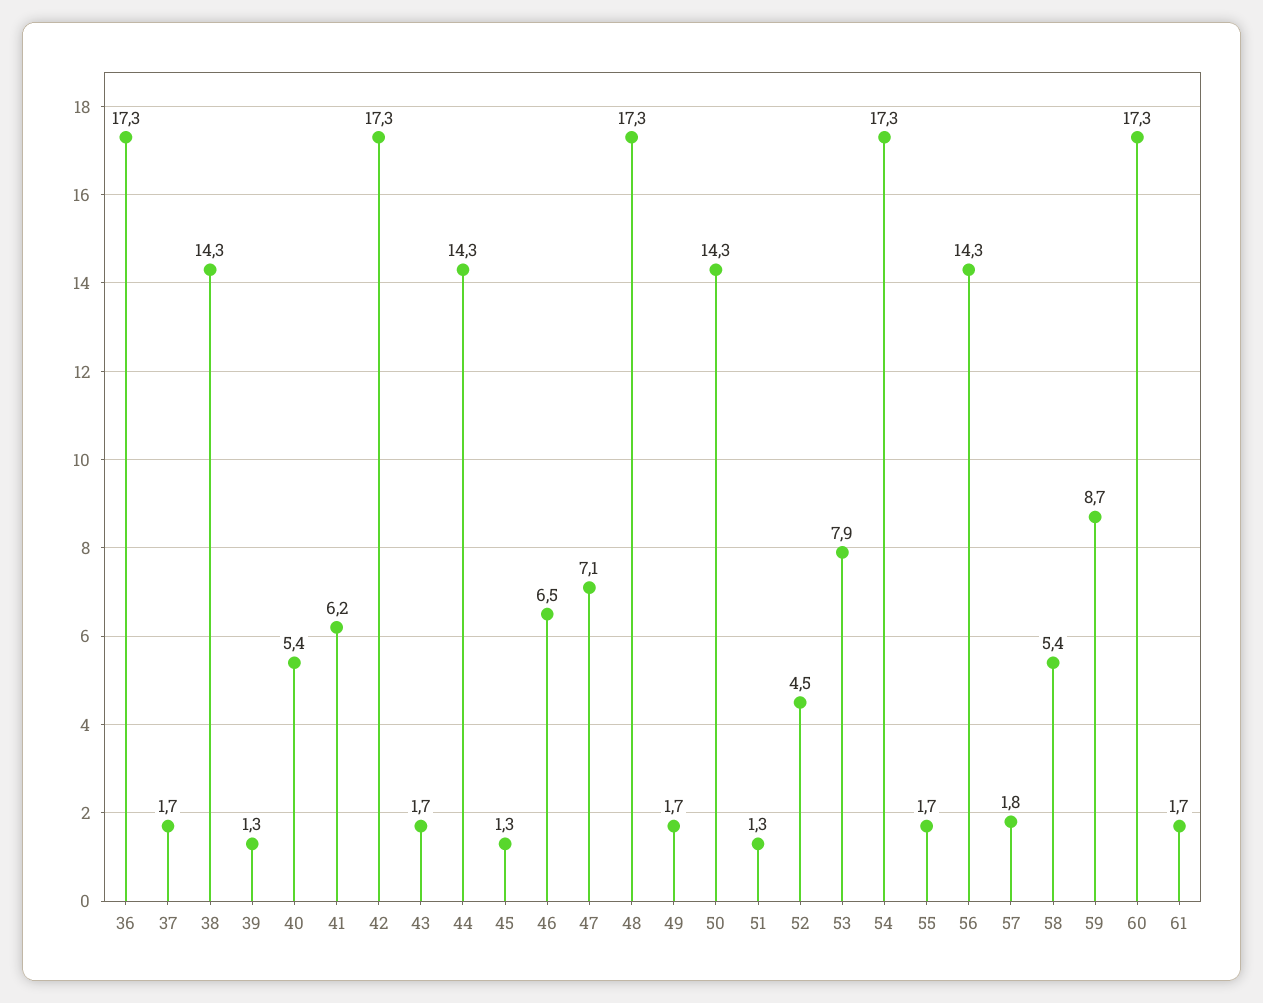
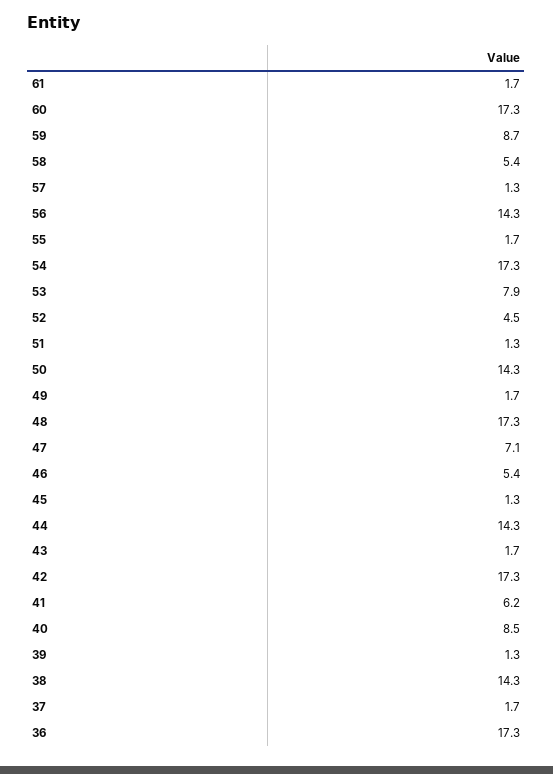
  {
    "36": 17.3,
    "37": 1.7,
    "38": 14.3,
    "39": 1.3,
-   "40": 5.4,
+   "40": 8.5,
    "41": 6.2,
    "42": 17.3,
    "43": 1.7,
    "44": 14.3,
    "45": 1.3,
-   "46": 6.5,
+   "46": 5.4,
    "47": 7.1,
    "48": 17.3,
    "49": 1.7,
    "50": 14.3,
    "51": 1.3,
    "52": 4.5,
    "53": 7.9,
    "54": 17.3,
    "55": 1.7,
    "56": 14.3,
-   "57": 1.8,
+   "57": 1.3,
    "58": 5.4,
    "59": 8.7,
    "60": 17.3,
    "61": 1.7
  }

